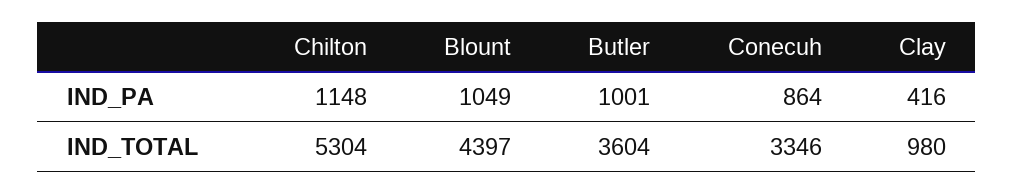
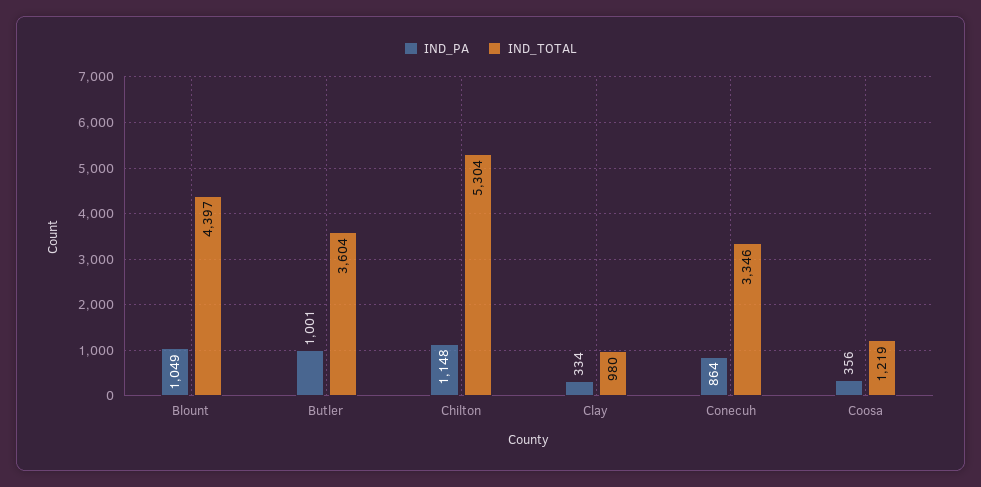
  {
    "IND_PA": {
      "Chilton": 1148,
      "Blount": 1049,
      "Butler": 1001,
      "Conecuh": 864,
-     "Clay": 416
+     "Clay": 334,
+     "Coosa": 356
    },
    "IND_TOTAL": {
      "Chilton": 5304,
      "Blount": 4397,
      "Butler": 3604,
      "Conecuh": 3346,
-     "Clay": 980
+     "Clay": 980,
+     "Coosa": 1219
    }
  }

